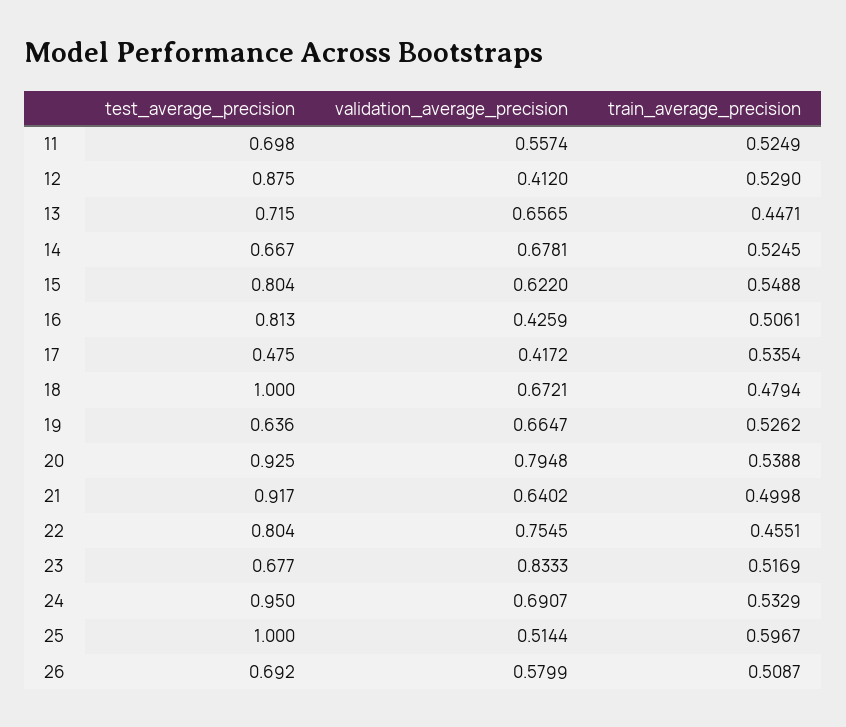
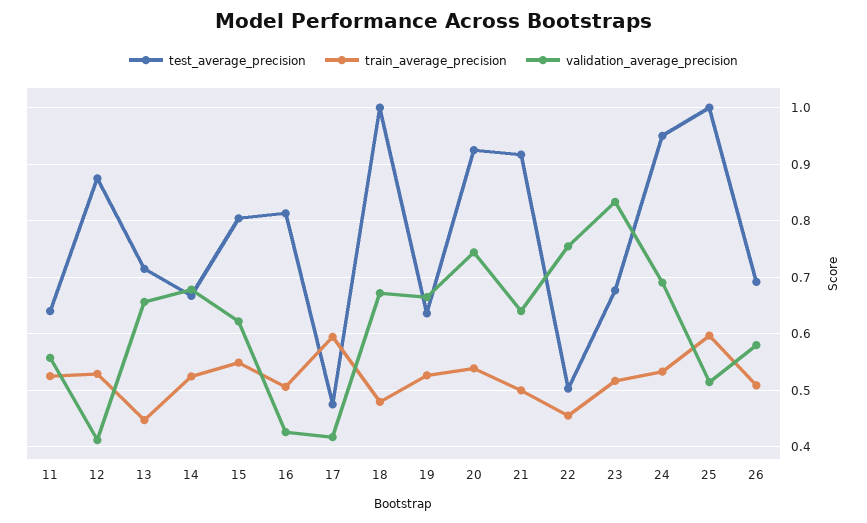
  {
    "test_average_precision": {
-     "11": 0.698,
+     "11": 0.64,
      "12": 0.875,
      "13": 0.715,
      "14": 0.667,
      "15": 0.804,
      "16": 0.813,
      "17": 0.475,
      "18": 1,
      "19": 0.636,
      "20": 0.925,
      "21": 0.917,
-     "22": 0.804,
+     "22": 0.5,
      "23": 0.677,
      "24": 0.95,
      "25": 1,
      "26": 0.692
    },
    "validation_average_precision": {
      "11": 0.5574,
      "12": 0.412,
      "13": 0.6565,
      "14": 0.6781,
      "15": 0.622,
      "16": 0.4259,
      "17": 0.4172,
      "18": 0.6721,
      "19": 0.6647,
-     "20": 0.7948,
+     "20": 0.74,
      "21": 0.6402,
      "22": 0.7545,
      "23": 0.8333,
      "24": 0.6907,
      "25": 0.5144,
      "26": 0.5799
    },
    "train_average_precision": {
      "11": 0.5249,
      "12": 0.529,
      "13": 0.4471,
      "14": 0.5245,
      "15": 0.5488,
      "16": 0.5061,
-     "17": 0.5354,
+     "17": 0.6,
      "18": 0.4794,
      "19": 0.5262,
      "20": 0.5388,
      "21": 0.4998,
      "22": 0.4551,
      "23": 0.5169,
      "24": 0.5329,
      "25": 0.5967,
      "26": 0.5087
    }
  }

